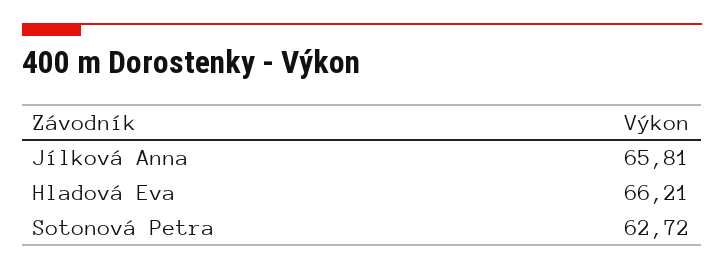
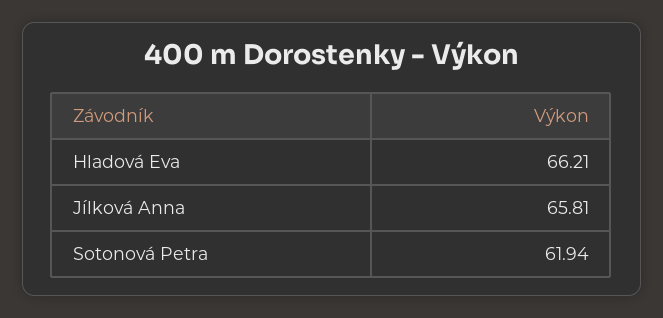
  {
    "Jílková Anna": 65.81,
    "Hladová Eva": 66.21,
-   "Sotonová Petra": 62.72
+   "Sotonová Petra": 61.94
  }

